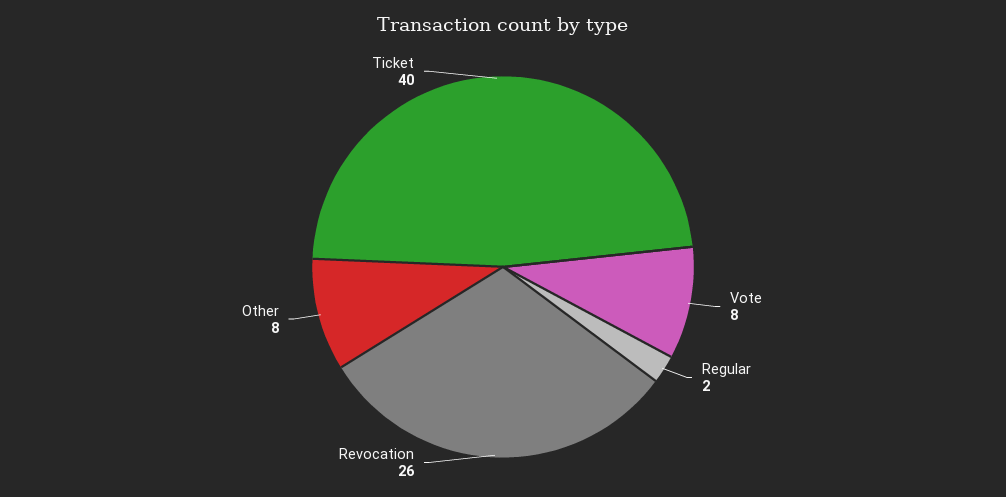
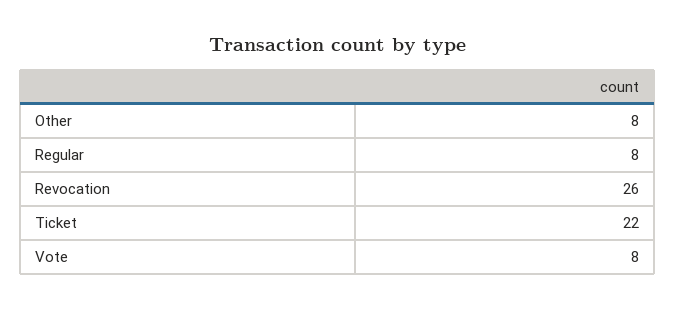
  {
    "Vote": 8,
-   "Regular": 2,
+   "Regular": 8,
    "Revocation": 26,
    "Other": 8,
-   "Ticket": 40
+   "Ticket": 22
  }

